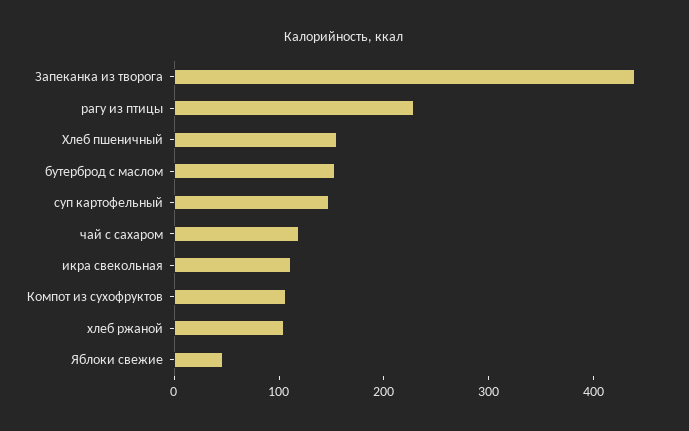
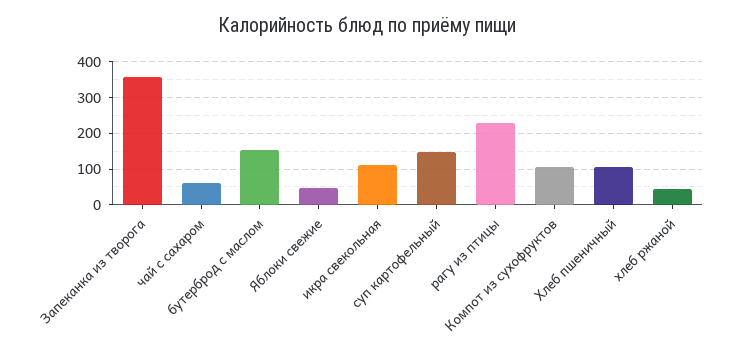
  {
-   "Запеканка из творога": 440,
+   "Запеканка из творога": 360,
    "рагу из птицы": 220,
-   "Хлеб пшеничный": 160,
+   "Хлеб пшеничный": 100,
    "бутерброд с маслом": 160,
    "суп картофельный": 140,
-   "чай с сахаром": 120,
+   "чай с сахаром": 60,
    "икра свекольная": 120,
    "Компот из сухофруктов": 100,
-   "хлеб ржаной": 100,
+   "хлеб ржаной": 40,
    "Яблоки свежие": 40
  }

